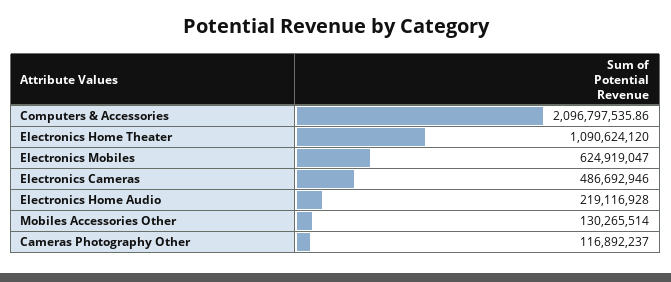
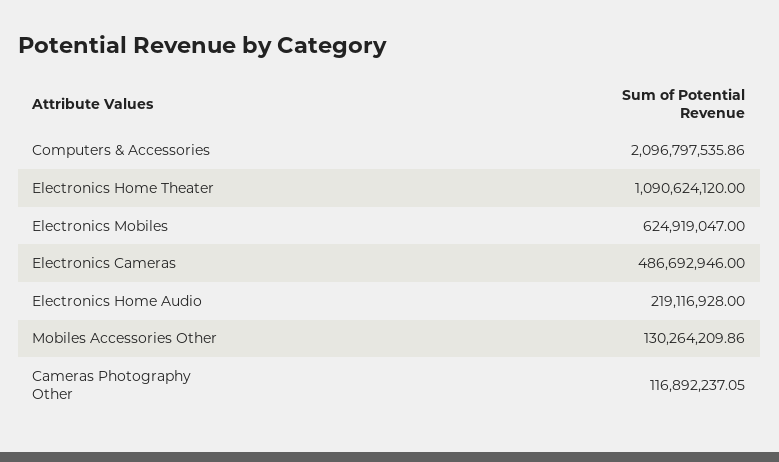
  {
    "Computers & Accessories": 2096797535.86,
    "Electronics Home Theater": 1090624120,
    "Electronics Mobiles": 624919047,
    "Electronics Cameras": 486692946,
    "Electronics Home Audio": 219116928,
-   "Mobiles Accessories Other": 130265514,
+   "Mobiles Accessories Other": 130264209.86,
-   "Cameras Photography Other": 116892237
+   "Cameras Photography Other": 116892237.05
  }

